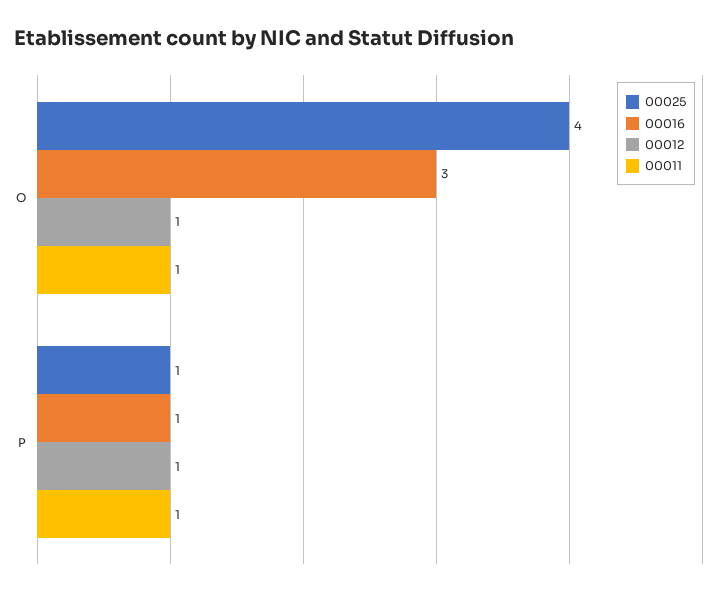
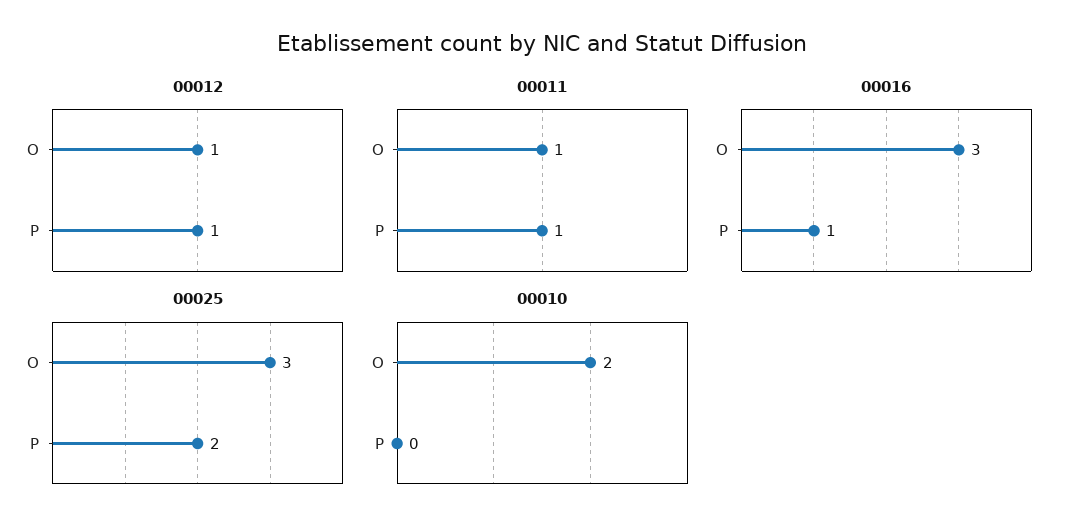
  {
    "00025": {
-     "O": 4,
+     "O": 3,
-     "P": 1
+     "P": 2
    },
    "00016": {
      "O": 3,
      "P": 1
    },
    "00012": {
      "O": 1,
      "P": 1
    },
    "00011": {
      "O": 1,
      "P": 1
-   }
+   },
+   "00010": {
+     "O": 2,
+     "P": 0
+   }
  }

